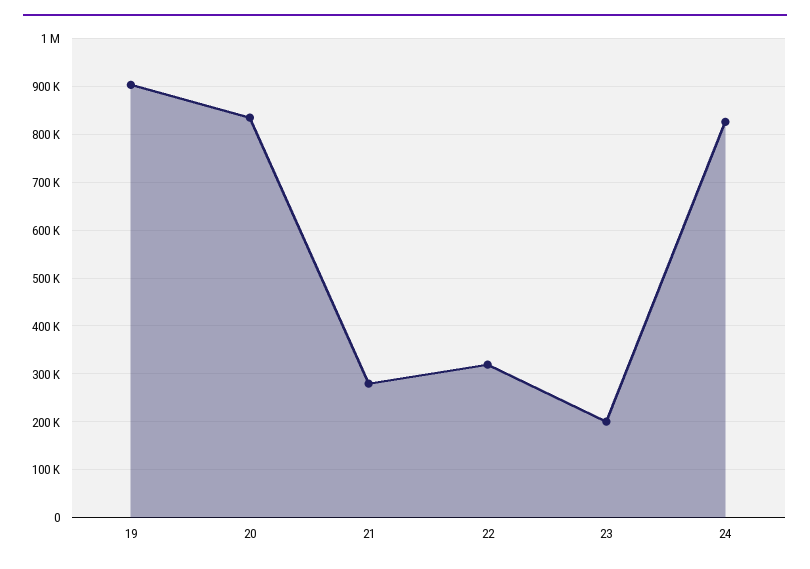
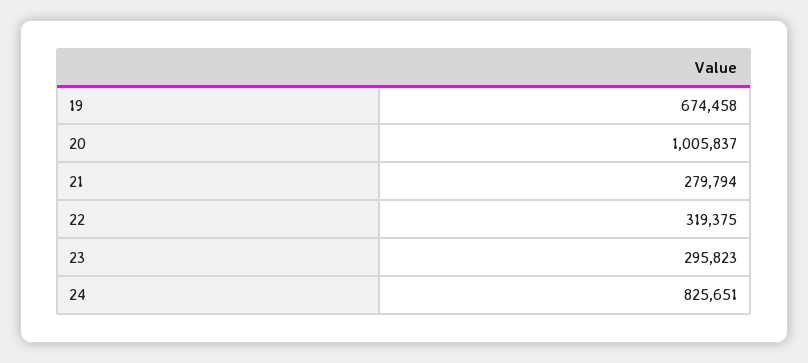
  {
-   "19": 900000,
+   "19": 674458,
-   "20": 840000,
+   "20": 1005837,
    "21": 279794,
    "22": 319375,
-   "23": 200000,
+   "23": 295823,
    "24": 825651
  }

